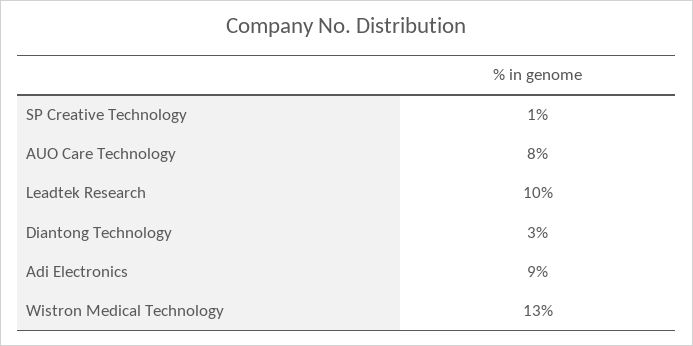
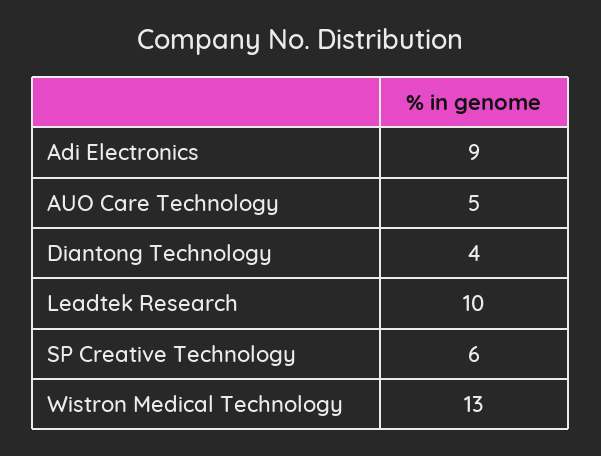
  {
-   "SP Creative Technology": 1,
+   "SP Creative Technology": 6,
-   "AUO Care Technology": 8,
+   "AUO Care Technology": 5,
    "Leadtek Research": 10,
-   "Diantong Technology": 3,
+   "Diantong Technology": 4,
    "Adi Electronics": 9,
    "Wistron Medical Technology": 13
  }

